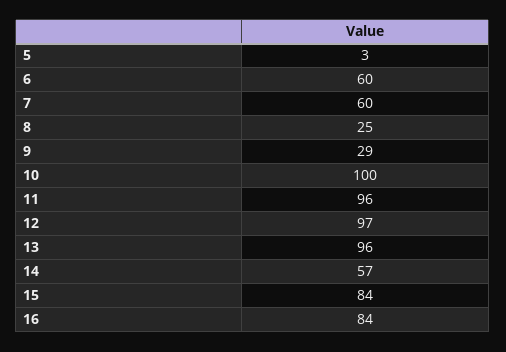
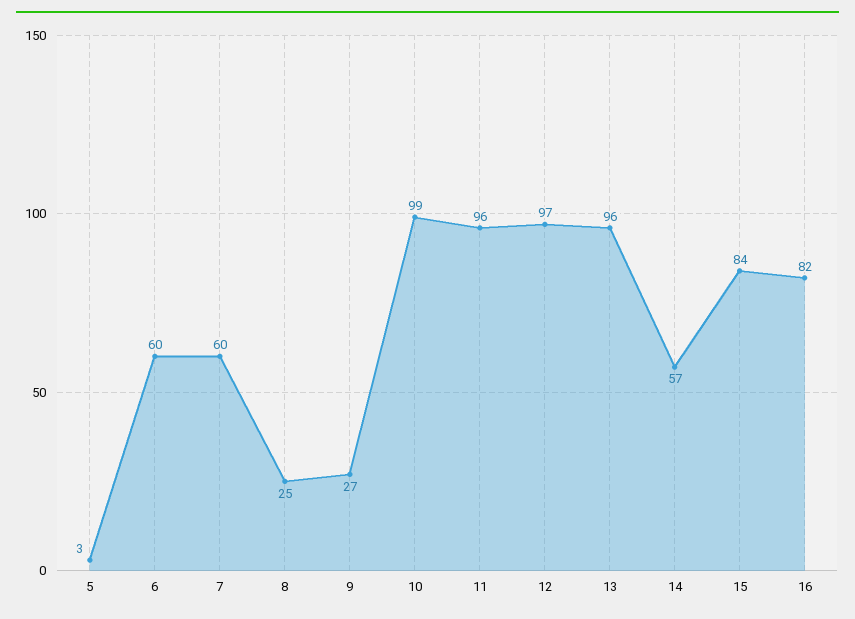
  {
    "5": 3,
    "6": 60,
    "7": 60,
    "8": 25,
-   "9": 29,
+   "9": 27,
-   "10": 100,
+   "10": 99,
    "11": 96,
    "12": 97,
    "13": 96,
    "14": 57,
    "15": 84,
-   "16": 84
+   "16": 82
  }

